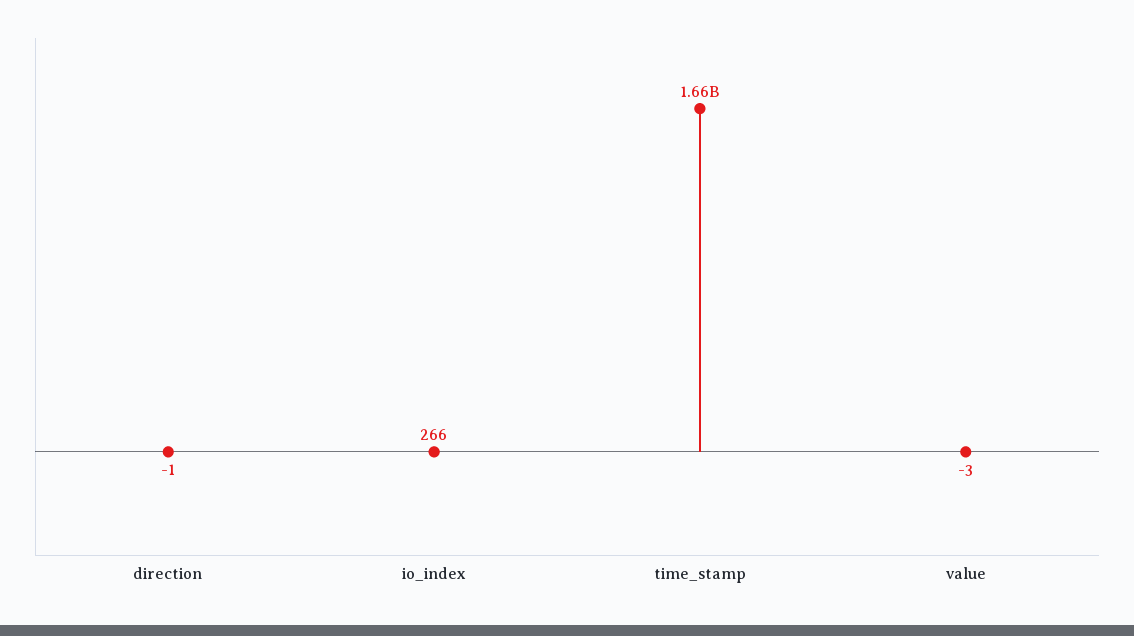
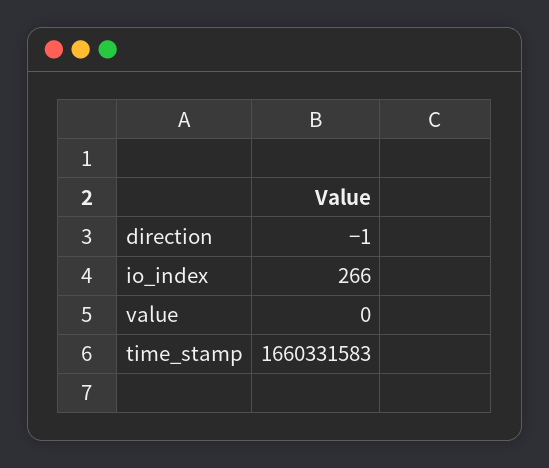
  {
    "direction": -1,
    "io_index": 266,
    "time_stamp": 1660331583,
-   "value": -3
+   "value": 0
  }

